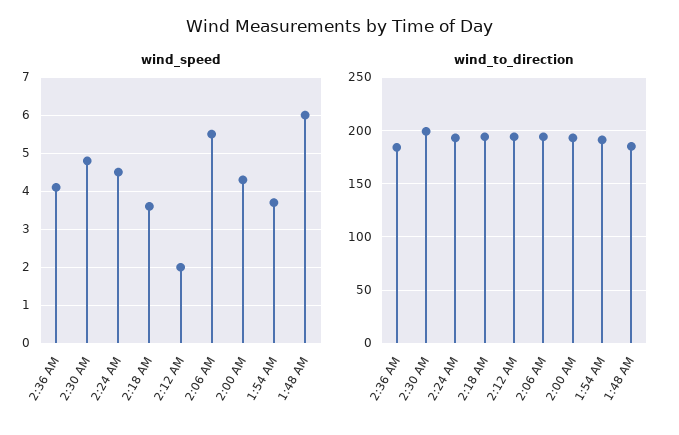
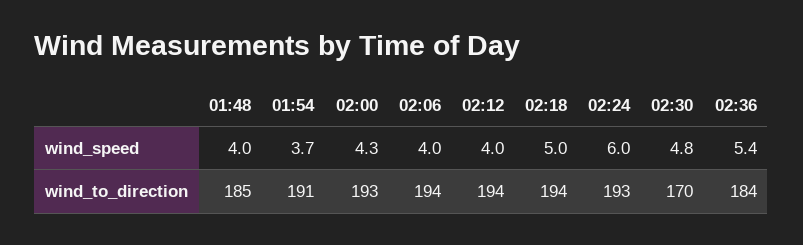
  {
    "wind_speed": {
-     "2:36 AM": 4,
+     "2:36 AM": 5.4,
      "2:30 AM": 4.8,
-     "2:24 AM": 4.5,
+     "2:24 AM": 6,
-     "2:18 AM": 3.5,
+     "2:18 AM": 5,
-     "2:12 AM": 2,
+     "2:12 AM": 4,
-     "2:06 AM": 5.5,
+     "2:06 AM": 4,
      "2:00 AM": 4.3,
      "1:54 AM": 3.7,
-     "1:48 AM": 6
+     "1:48 AM": 4
    },
    "wind_to_direction": {
      "2:36 AM": 184,
-     "2:30 AM": 200,
+     "2:30 AM": 170,
      "2:24 AM": 193,
      "2:18 AM": 194,
      "2:12 AM": 194,
      "2:06 AM": 194,
      "2:00 AM": 193,
      "1:54 AM": 191,
      "1:48 AM": 185
    }
  }

